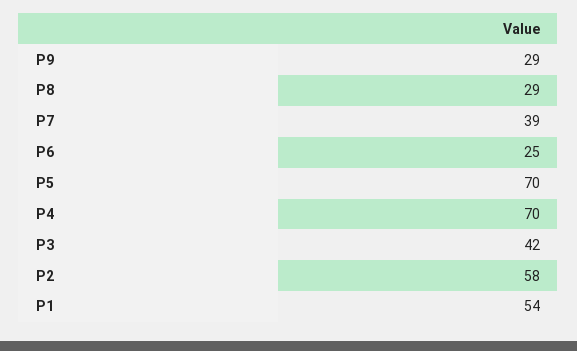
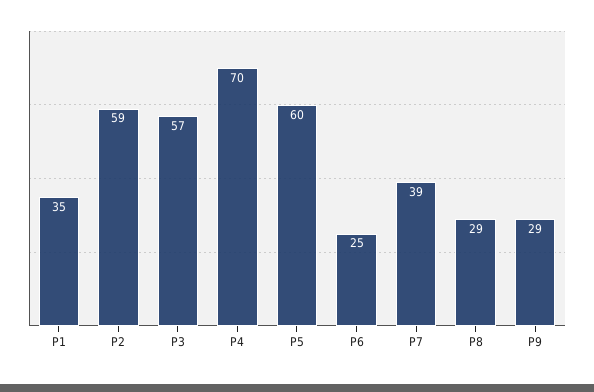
  {
    "P9": 29,
    "P8": 29,
    "P7": 39,
    "P6": 25,
-   "P5": 70,
+   "P5": 60,
    "P4": 70,
-   "P3": 42,
+   "P3": 57,
-   "P2": 58,
+   "P2": 59,
-   "P1": 54
+   "P1": 35
  }

